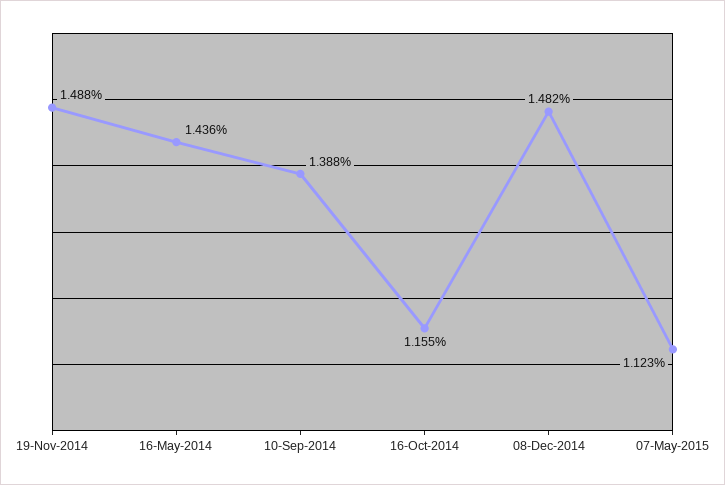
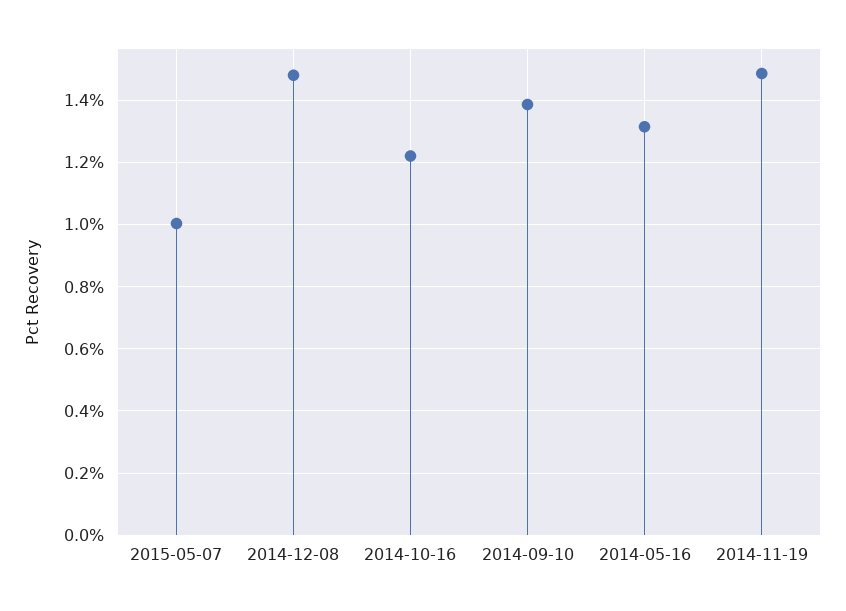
  {
    "19-Nov-2014": 1.488,
-   "16-May-2014": 1.436,
+   "16-May-2014": 1.32,
    "10-Sep-2014": 1.388,
-   "16-Oct-2014": 1.155,
+   "16-Oct-2014": 1.22,
    "08-Dec-2014": 1.482,
-   "07-May-2015": 1.123
+   "07-May-2015": 1
  }

